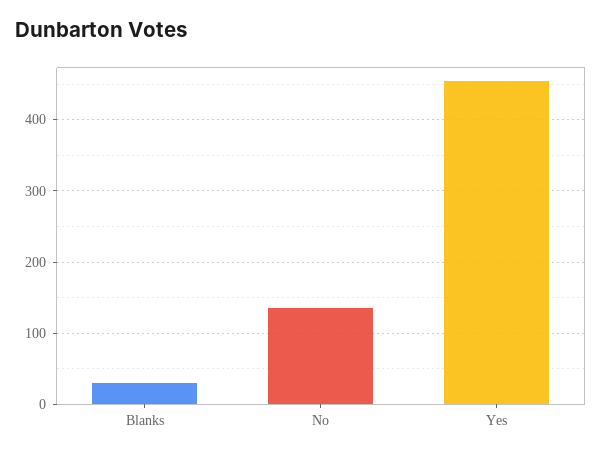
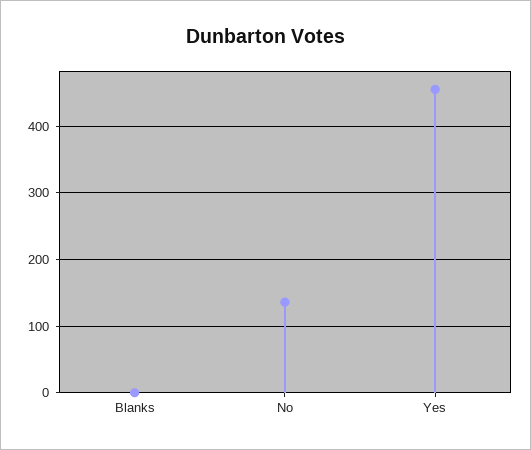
  {
-   "Blanks": 30,
+   "Blanks": 0,
    "No": 140,
    "Yes": 460
  }

